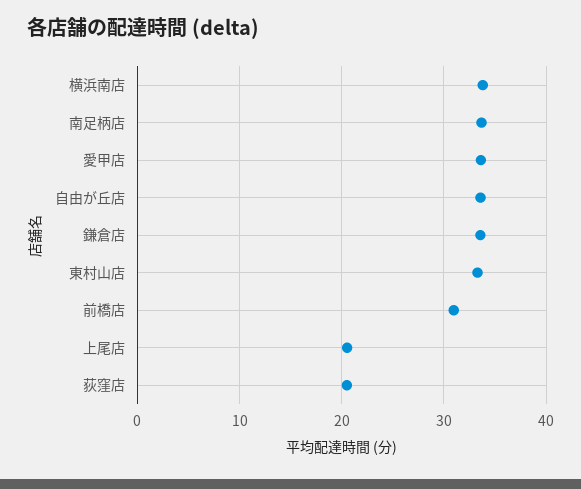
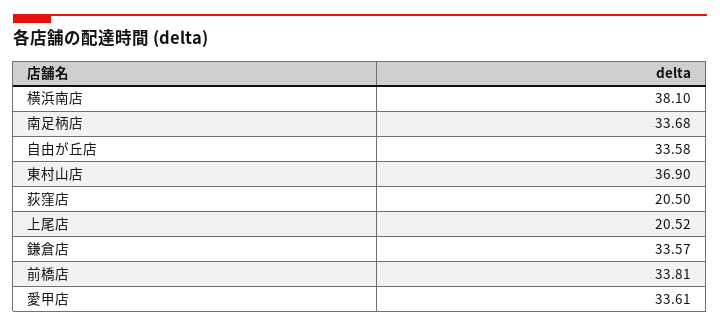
  {
-   "横浜南店": 34,
+   "横浜南店": 38.1,
    "南足柄店": 33.68,
    "愛甲店": 33.61,
    "自由が丘店": 33.58,
    "鎌倉店": 33.57,
-   "東村山店": 33,
+   "東村山店": 36.9,
-   "前橋店": 31,
+   "前橋店": 33.81,
    "上尾店": 20.52,
    "荻窪店": 20.5
  }

